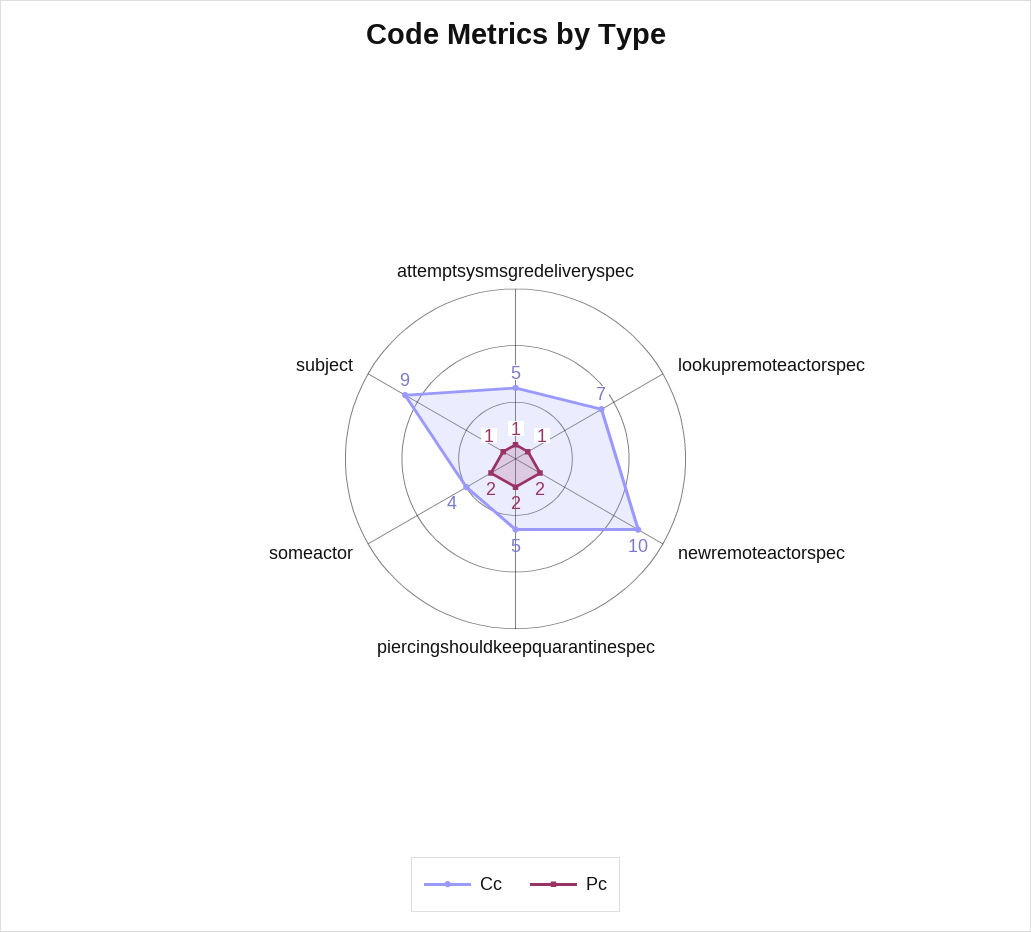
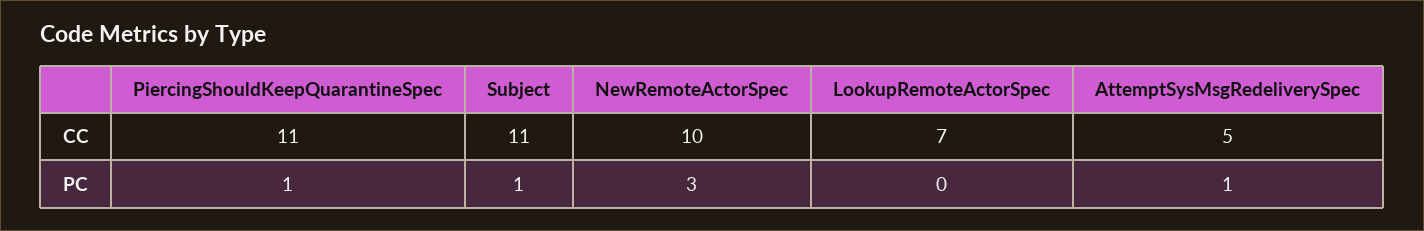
  {
    "Cc": {
      "attemptsysmsgredeliveryspec": 5,
      "lookupremoteactorspec": 7,
      "newremoteactorspec": 10,
-     "piercingshouldkeepquarantinespec": 5,
+     "piercingshouldkeepquarantinespec": 11,
-     "someactor": 4,
-     "subject": 9
+     "subject": 11
    },
    "Pc": {
      "attemptsysmsgredeliveryspec": 1,
-     "lookupremoteactorspec": 1,
+     "lookupremoteactorspec": 0,
-     "newremoteactorspec": 2,
+     "newremoteactorspec": 3,
-     "piercingshouldkeepquarantinespec": 2,
+     "piercingshouldkeepquarantinespec": 1,
-     "someactor": 2,
      "subject": 1
    }
  }

